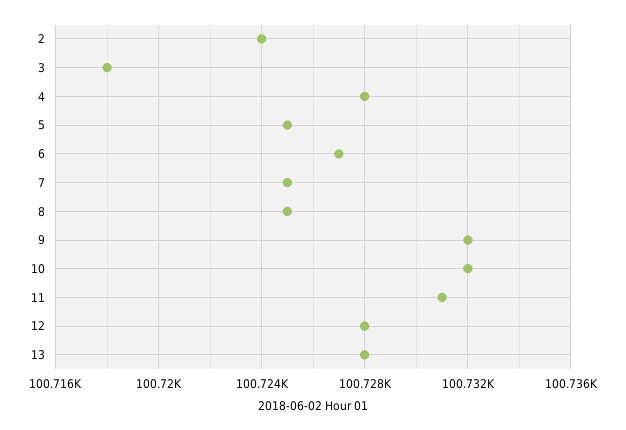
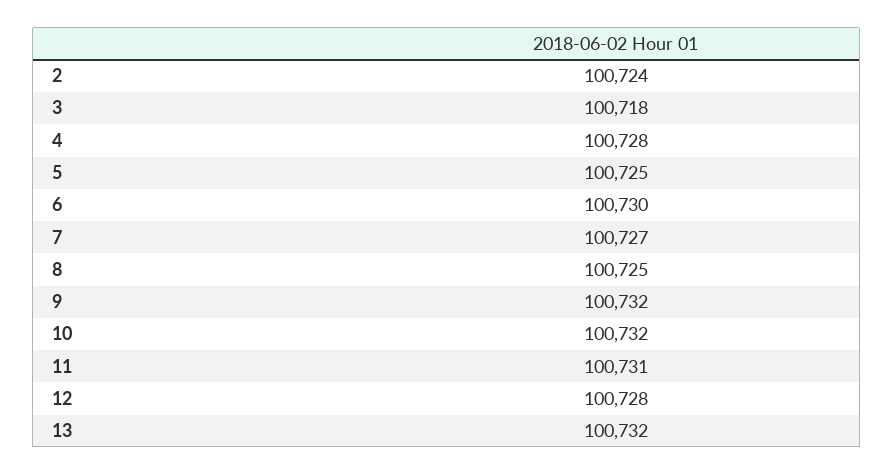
  {
    "2": 100724,
    "3": 100718,
    "4": 100728,
    "5": 100725,
-   "6": 100727,
+   "6": 100730,
-   "7": 100725,
+   "7": 100727,
    "8": 100725,
    "9": 100732,
    "10": 100732,
    "11": 100731,
    "12": 100728,
-   "13": 100728
+   "13": 100732
  }

